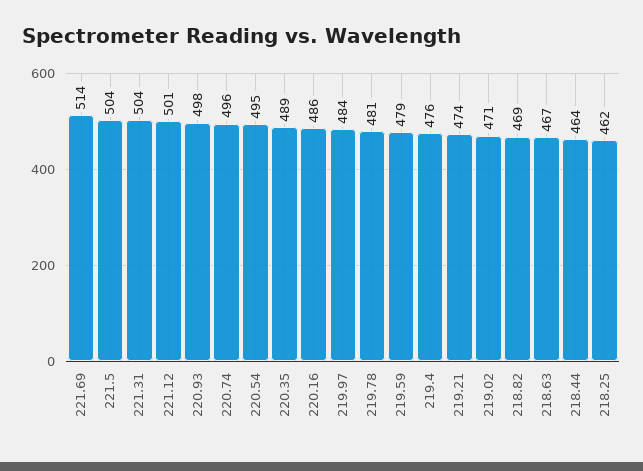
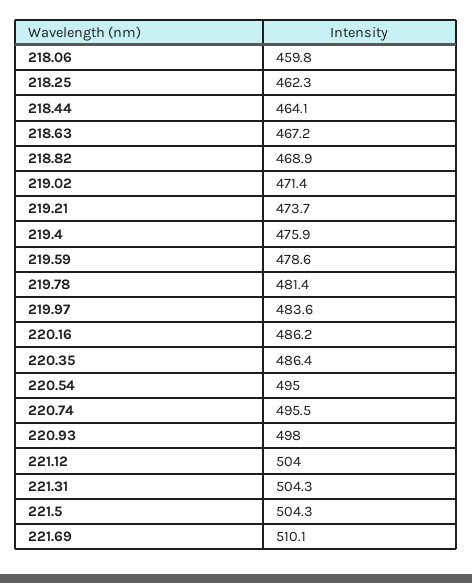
  {
-   "221.69": 514,
+   "221.69": 510.1,
    "221.5": 504.3,
    "221.31": 504.3,
-   "221.12": 501,
+   "221.12": 504,
    "220.93": 498,
    "220.74": 495.5,
    "220.54": 495,
-   "220.35": 489,
+   "220.35": 486.4,
    "220.16": 486.2,
    "219.97": 483.6,
    "219.78": 481.4,
    "219.59": 478.6,
    "219.4": 475.9,
    "219.21": 473.7,
    "219.02": 471.4,
    "218.82": 468.9,
    "218.63": 467.2,
    "218.44": 464.1,
-   "218.25": 462.3
+   "218.25": 462.3,
+   "218.06": 459.8
  }

